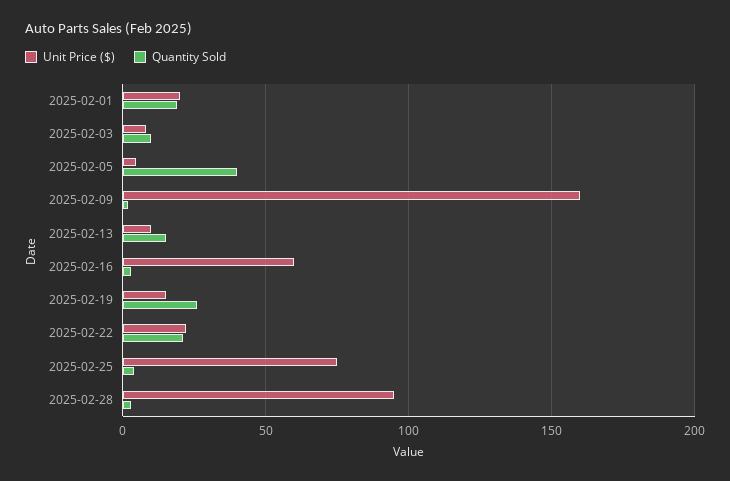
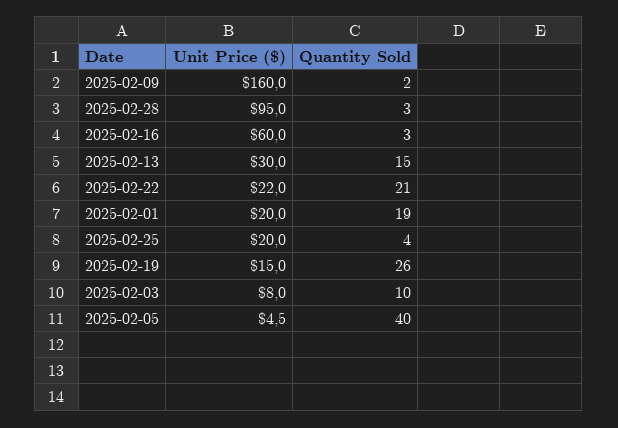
  {
    "Unit Price ($)": {
      "2025-02-01": 20,
      "2025-02-03": 8,
      "2025-02-05": 4.5,
      "2025-02-09": 160,
-     "2025-02-13": 10,
+     "2025-02-13": 30,
      "2025-02-16": 60,
      "2025-02-19": 15,
      "2025-02-22": 22,
-     "2025-02-25": 75,
+     "2025-02-25": 20,
      "2025-02-28": 95
    },
    "Quantity Sold": {
      "2025-02-01": 19,
      "2025-02-03": 10,
      "2025-02-05": 40,
      "2025-02-09": 2,
      "2025-02-13": 15,
      "2025-02-16": 3,
      "2025-02-19": 26,
      "2025-02-22": 21,
      "2025-02-25": 4,
      "2025-02-28": 3
    }
  }

